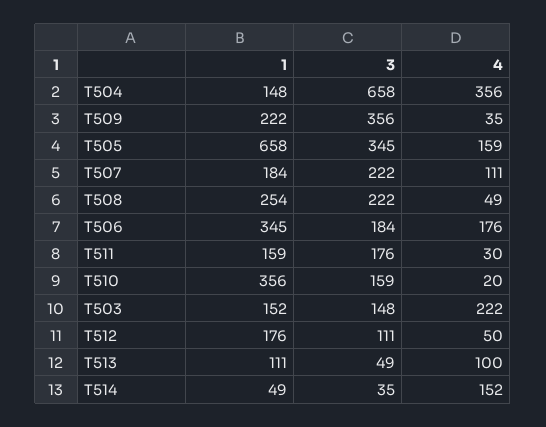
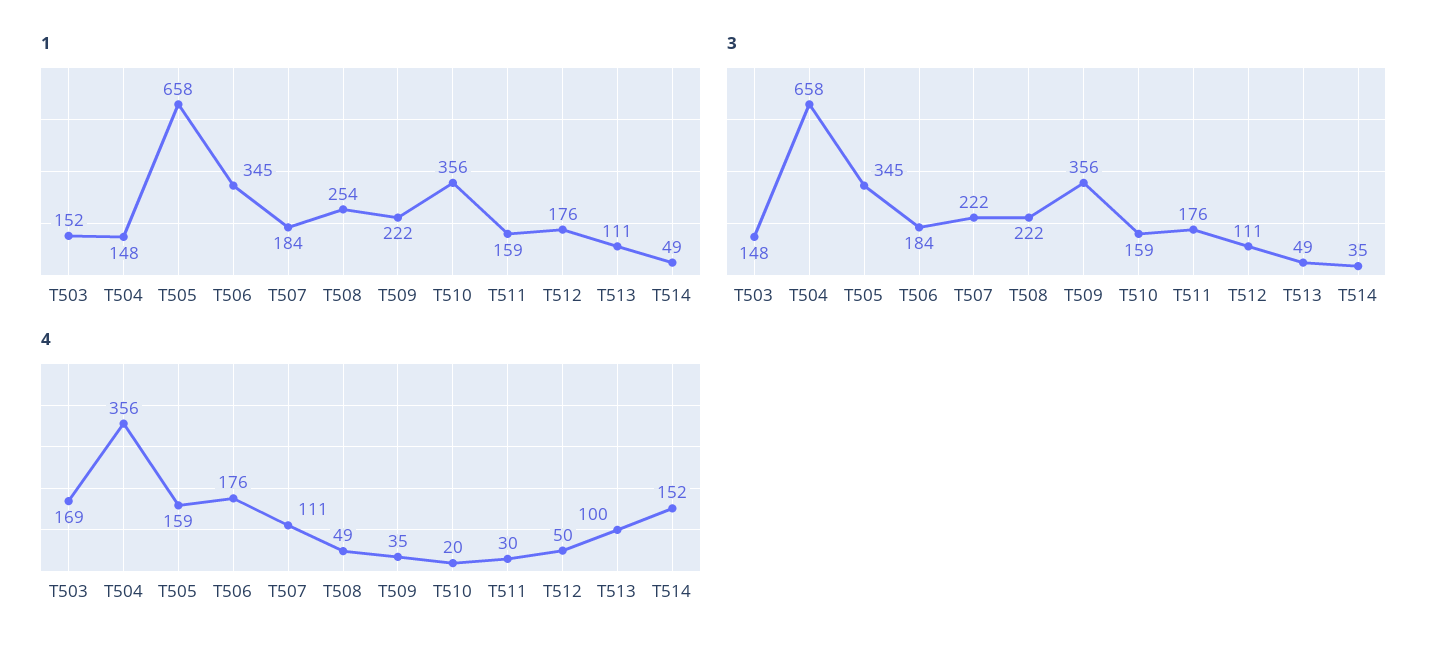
  {
    "1": {
      "T504": 148,
      "T509": 222,
      "T505": 658,
      "T507": 184,
      "T508": 254,
      "T506": 345,
      "T511": 159,
      "T510": 356,
      "T503": 152,
      "T512": 176,
      "T513": 111,
      "T514": 49
    },
    "3": {
      "T504": 658,
      "T509": 356,
      "T505": 345,
      "T507": 222,
      "T508": 222,
      "T506": 184,
      "T511": 176,
      "T510": 159,
      "T503": 148,
      "T512": 111,
      "T513": 49,
      "T514": 35
    },
    "4": {
      "T504": 356,
      "T509": 35,
      "T505": 159,
      "T507": 111,
      "T508": 49,
      "T506": 176,
      "T511": 30,
      "T510": 20,
-     "T503": 222,
+     "T503": 169,
      "T512": 50,
      "T513": 100,
      "T514": 152
    }
  }

